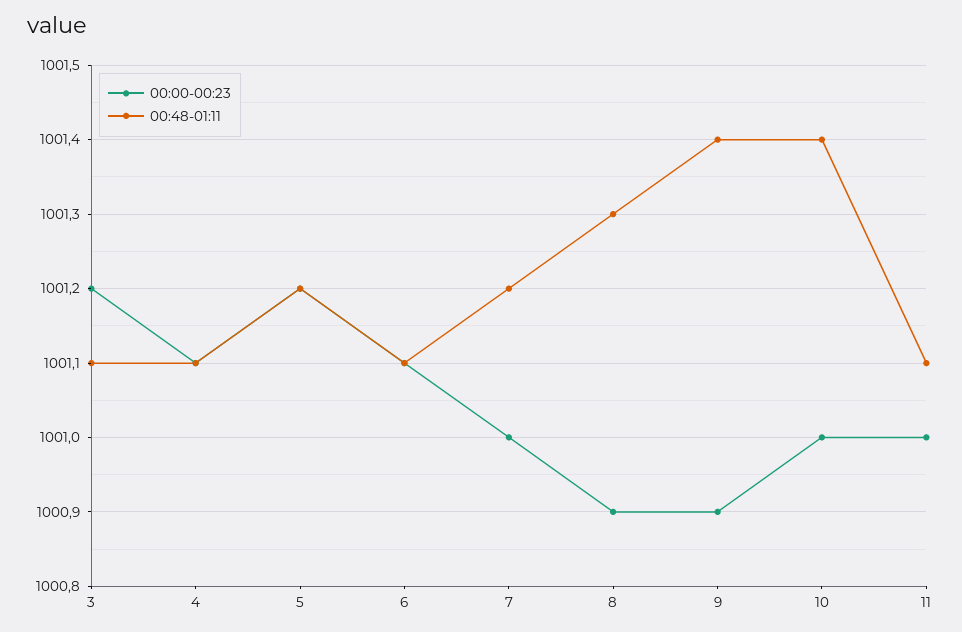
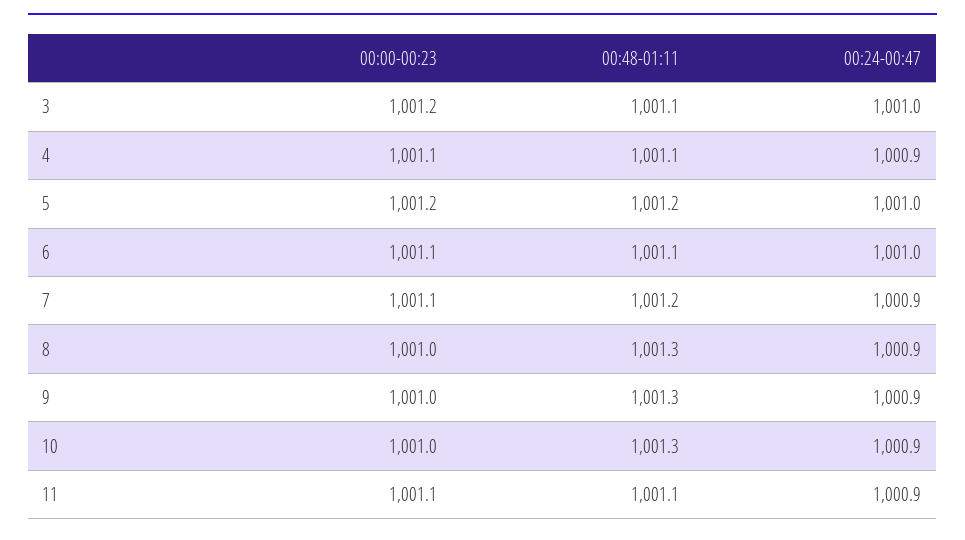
  {
    "00:00-00:23": {
      "3": 1001.2,
      "4": 1001.1,
      "5": 1001.2,
      "6": 1001.1,
-     "7": 1001,
+     "7": 1001.1,
-     "8": 1000.9,
+     "8": 1001,
-     "9": 1000.9,
+     "9": 1001,
      "10": 1001,
-     "11": 1001
+     "11": 1001.1
    },
    "00:48-01:11": {
      "3": 1001.1,
      "4": 1001.1,
      "5": 1001.2,
      "6": 1001.1,
      "7": 1001.2,
      "8": 1001.3,
-     "9": 1001.4,
+     "9": 1001.3,
-     "10": 1001.4,
+     "10": 1001.3,
      "11": 1001.1
-   }
+   },
+   "00:24-00:47": {
+     "3": 1001,
+     "4": 1000.9,
+     "5": 1001,
+     "6": 1001,
+     "7": 1000.9,
+     "8": 1000.9,
+     "9": 1000.9,
+     "10": 1000.9,
+     "11": 1000.9
+   }
  }

